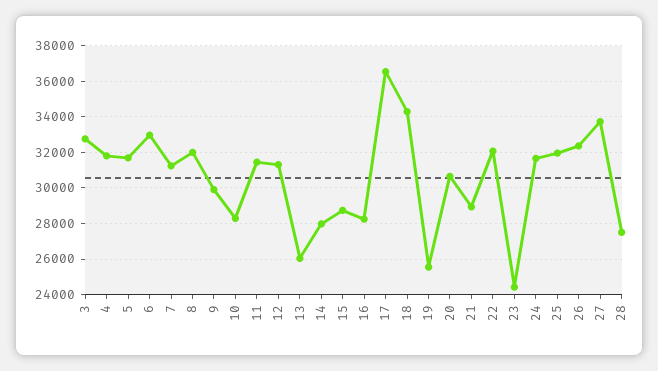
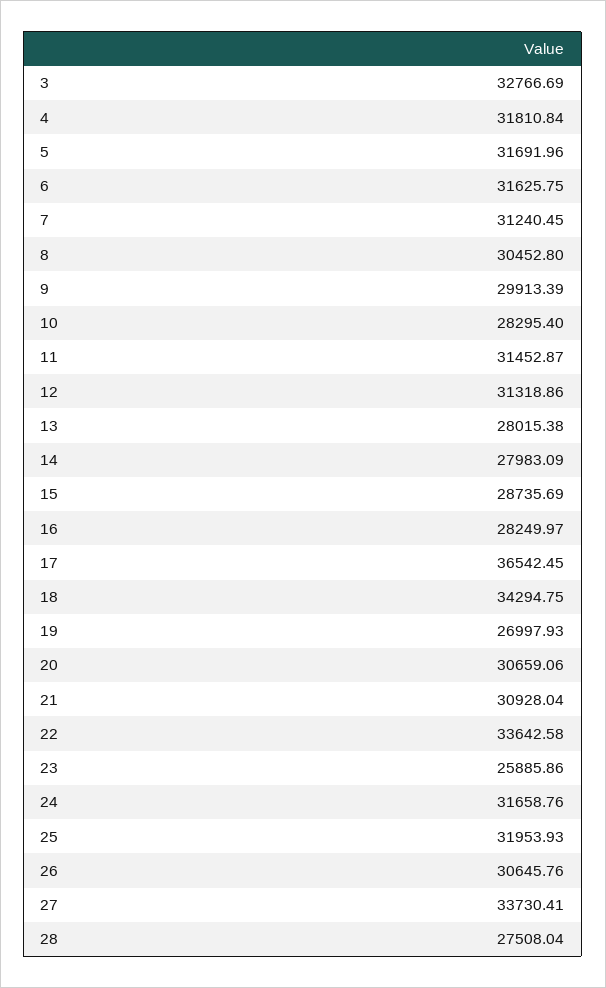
  {
    "3": 32766.69,
    "4": 31810.84,
    "5": 31691.96,
-   "6": 33000,
+   "6": 31625.75,
    "7": 31240.45,
-   "8": 32000,
+   "8": 30452.8,
    "9": 29913.39,
    "10": 28295.4,
    "11": 31452.87,
    "12": 31318.86,
-   "13": 26000,
+   "13": 28015.38,
    "14": 27983.09,
    "15": 28735.69,
    "16": 28249.97,
    "17": 36542.45,
    "18": 34294.75,
-   "19": 25500,
+   "19": 26997.93,
    "20": 30659.06,
-   "21": 29000,
+   "21": 30928.04,
-   "22": 32000,
+   "22": 33642.58,
-   "23": 24500,
+   "23": 25885.86,
    "24": 31658.76,
    "25": 31953.93,
-   "26": 32500,
+   "26": 30645.76,
    "27": 33730.41,
    "28": 27508.04
  }

